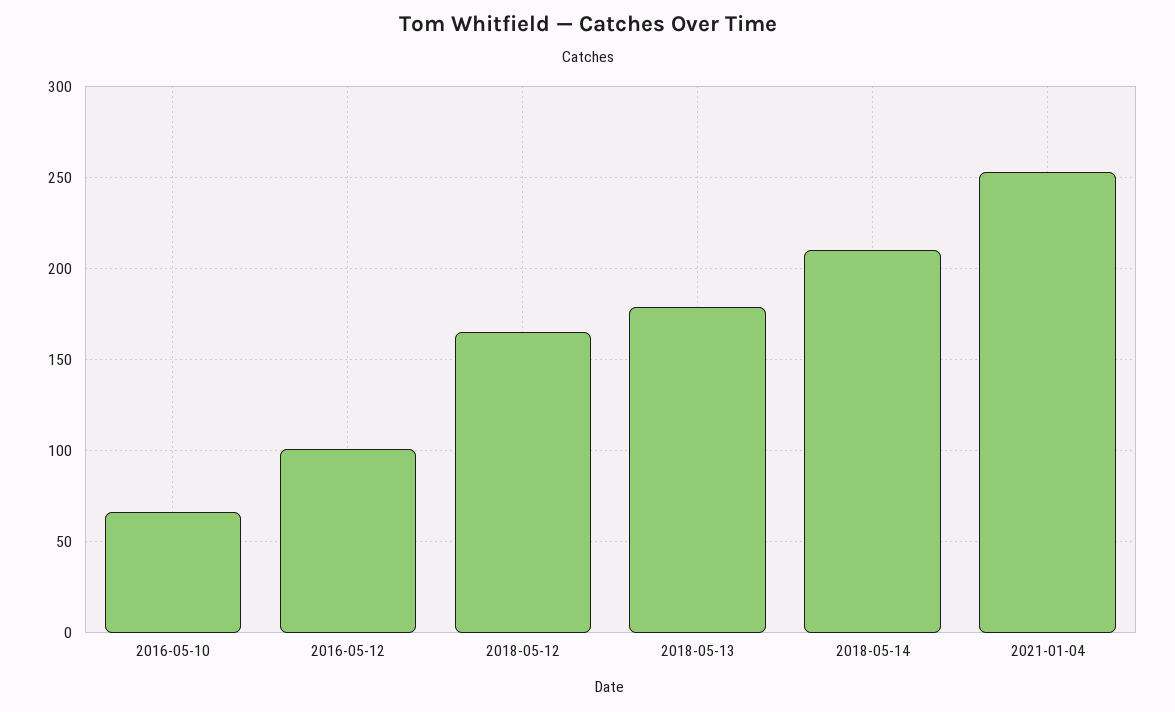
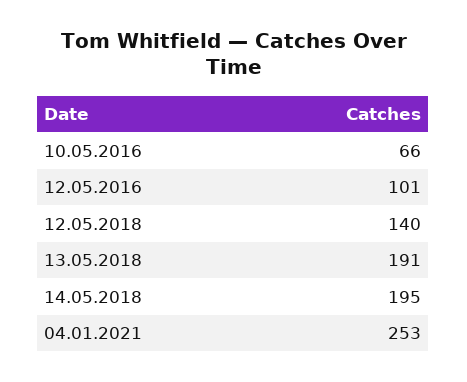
  {
    "2016-05-10": 66,
    "2016-05-12": 101,
-   "2018-05-12": 165,
+   "2018-05-12": 140,
-   "2018-05-13": 180,
+   "2018-05-13": 191,
-   "2018-05-14": 210,
+   "2018-05-14": 195,
    "2021-01-04": 253
  }

